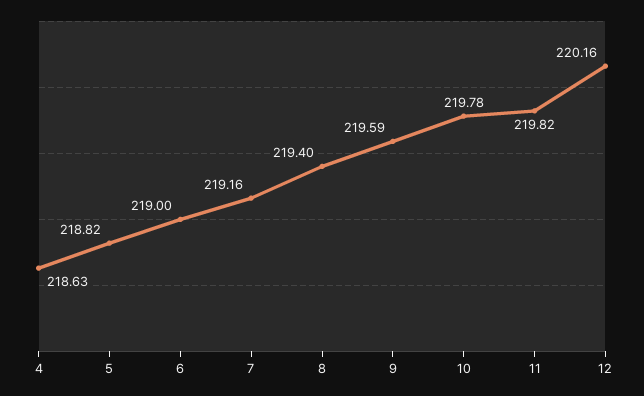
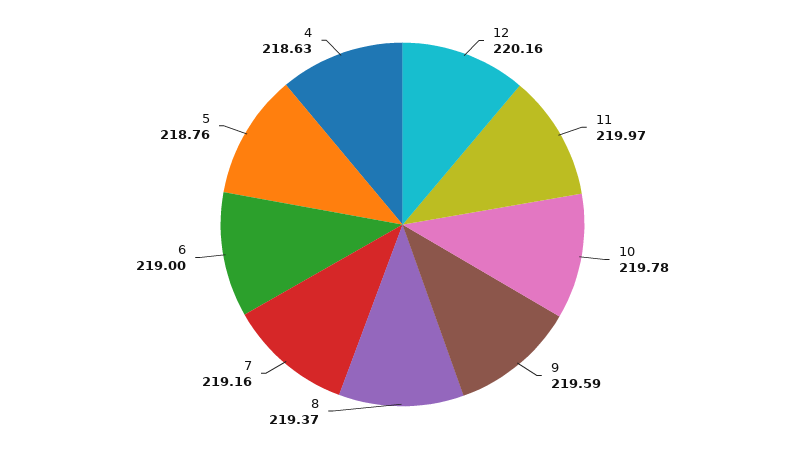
  {
    "4": 218.63,
-   "5": 218.82,
+   "5": 218.76,
    "6": 219,
    "7": 219.16,
-   "8": 219.4,
+   "8": 219.37,
    "9": 219.59,
    "10": 219.78,
-   "11": 219.82,
+   "11": 219.97,
    "12": 220.16
  }

